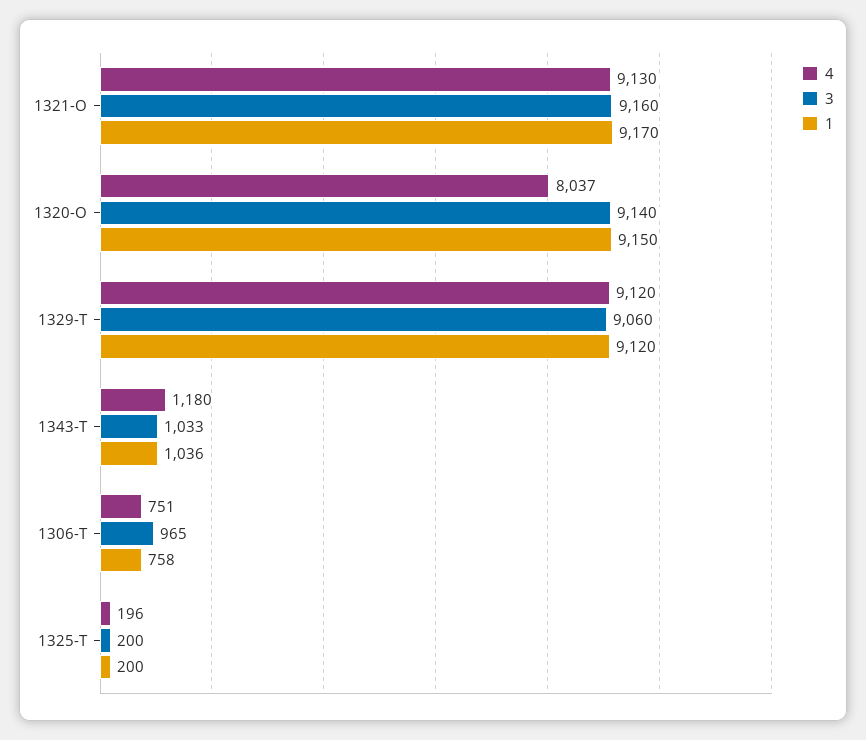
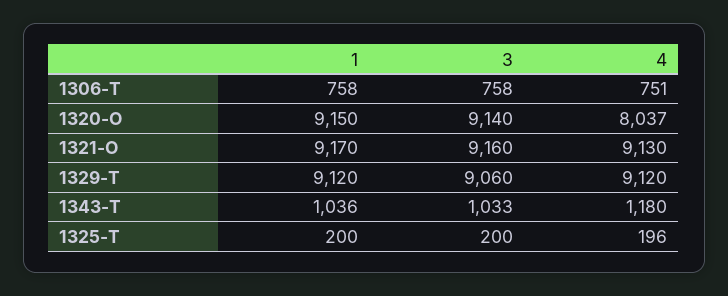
  {
    "4": {
      "1321-O": 9130,
      "1320-O": 8037,
      "1329-T": 9120,
      "1343-T": 1180,
      "1306-T": 751,
      "1325-T": 196
    },
    "3": {
      "1321-O": 9160,
      "1320-O": 9140,
      "1329-T": 9060,
      "1343-T": 1033,
-     "1306-T": 965,
+     "1306-T": 758,
      "1325-T": 200
    },
    "1": {
      "1321-O": 9170,
      "1320-O": 9150,
      "1329-T": 9120,
      "1343-T": 1036,
      "1306-T": 758,
      "1325-T": 200
    }
  }

